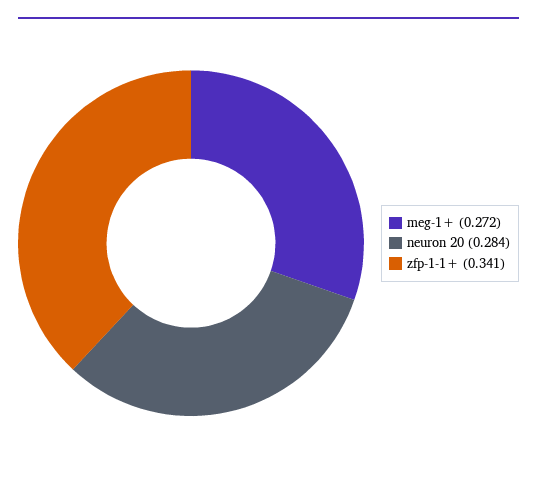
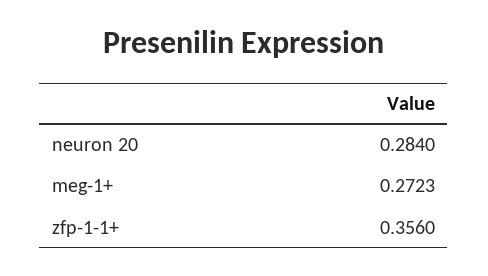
  {
    "meg-1+": 0.2723,
    "neuron 20": 0.284,
-   "zfp-1-1+": 0.341
+   "zfp-1-1+": 0.356
  }

